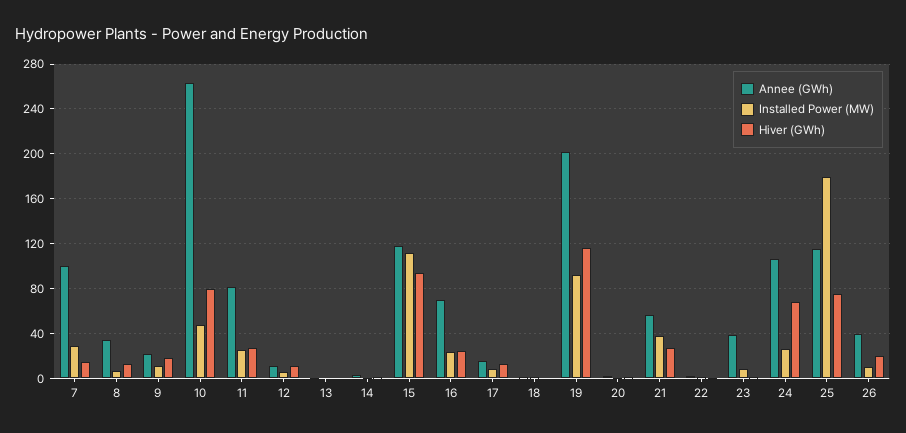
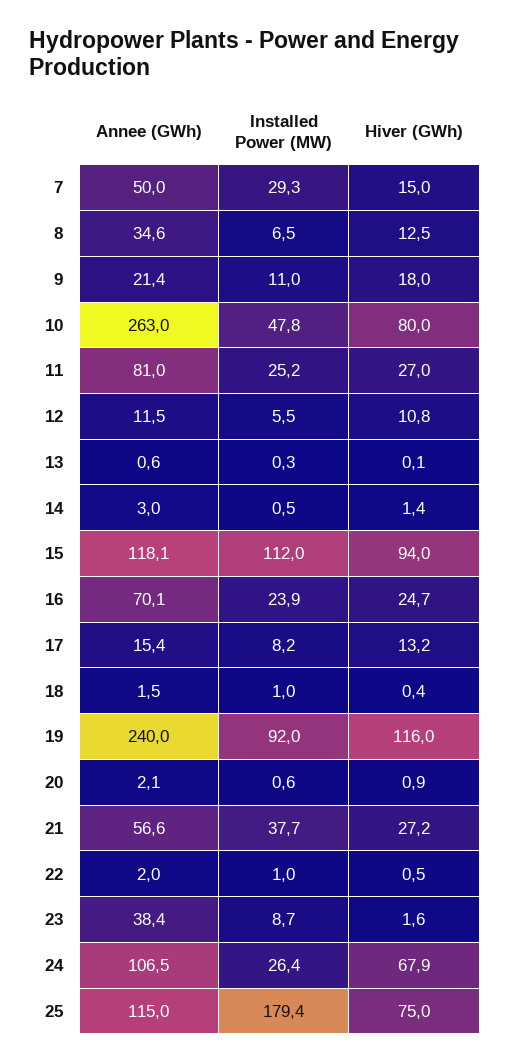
  {
    "Annee (GWh)": {
-     "7": 100,
+     "7": 50,
      "8": 34.6,
      "9": 21.4,
      "10": 263,
      "11": 81,
      "12": 11.5,
      "13": 0.6,
      "14": 3,
      "15": 118.1,
      "16": 70.1,
      "17": 15.4,
      "18": 1.5,
-     "19": 200,
+     "19": 240,
      "20": 2.1,
      "21": 56.6,
      "22": 2,
      "23": 38.4,
      "24": 106.5,
-     "25": 115,
+     "25": 115
-     "26": 40
    },
    "Installed Power (MW)": {
      "7": 29.3,
      "8": 6.5,
      "9": 11,
      "10": 47.8,
      "11": 25.2,
      "12": 5.5,
      "13": 0.3,
      "14": 0.5,
      "15": 112,
      "16": 23.9,
      "17": 8.2,
      "18": 1,
      "19": 92,
      "20": 0.6,
      "21": 37.7,
      "22": 1,
      "23": 8.7,
      "24": 26.4,
-     "25": 179.4,
+     "25": 179.4
-     "26": 10
    },
    "Hiver (GWh)": {
      "7": 15,
      "8": 12.5,
      "9": 18,
      "10": 80,
      "11": 27,
      "12": 10.8,
      "13": 0.1,
      "14": 1.4,
      "15": 94,
      "16": 24.7,
      "17": 13.2,
      "18": 0.4,
      "19": 116,
      "20": 0.9,
      "21": 27.2,
      "22": 0.5,
      "23": 1.6,
      "24": 67.9,
-     "25": 75,
+     "25": 75
-     "26": 20
    }
  }

